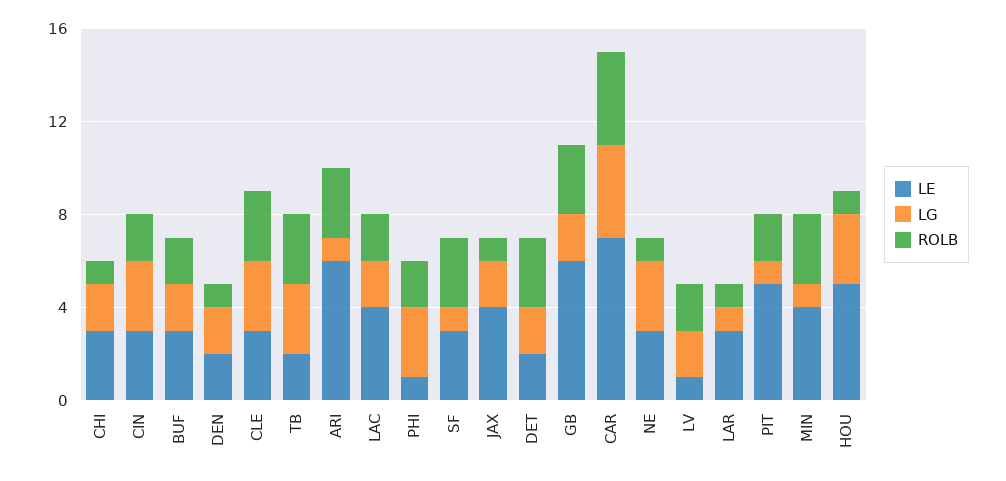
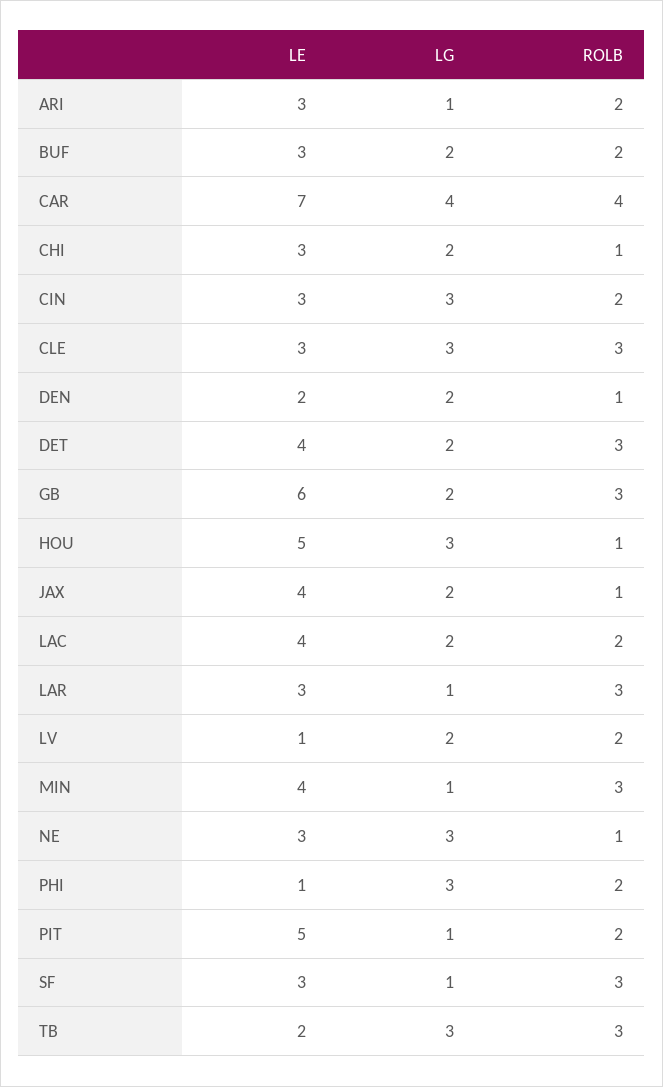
  {
    "LE": {
      "CHI": 3,
      "CIN": 3,
      "BUF": 3,
      "DEN": 2,
      "CLE": 3,
      "TB": 2,
-     "ARI": 6,
+     "ARI": 3,
      "LAC": 4,
      "PHI": 1,
      "SF": 3,
      "JAX": 4,
-     "DET": 2,
+     "DET": 4,
      "GB": 6,
      "CAR": 7,
      "NE": 3,
      "LV": 1,
      "LAR": 3,
      "PIT": 5,
      "MIN": 4,
      "HOU": 5
    },
    "LG": {
      "CHI": 2,
      "CIN": 3,
      "BUF": 2,
      "DEN": 2,
      "CLE": 3,
      "TB": 3,
      "ARI": 1,
      "LAC": 2,
      "PHI": 3,
      "SF": 1,
      "JAX": 2,
      "DET": 2,
      "GB": 2,
      "CAR": 4,
      "NE": 3,
      "LV": 2,
      "LAR": 1,
      "PIT": 1,
      "MIN": 1,
      "HOU": 3
    },
    "ROLB": {
      "CHI": 1,
      "CIN": 2,
      "BUF": 2,
      "DEN": 1,
      "CLE": 3,
      "TB": 3,
-     "ARI": 3,
+     "ARI": 2,
      "LAC": 2,
      "PHI": 2,
      "SF": 3,
      "JAX": 1,
      "DET": 3,
      "GB": 3,
      "CAR": 4,
      "NE": 1,
      "LV": 2,
-     "LAR": 1,
+     "LAR": 3,
      "PIT": 2,
      "MIN": 3,
      "HOU": 1
    }
  }

